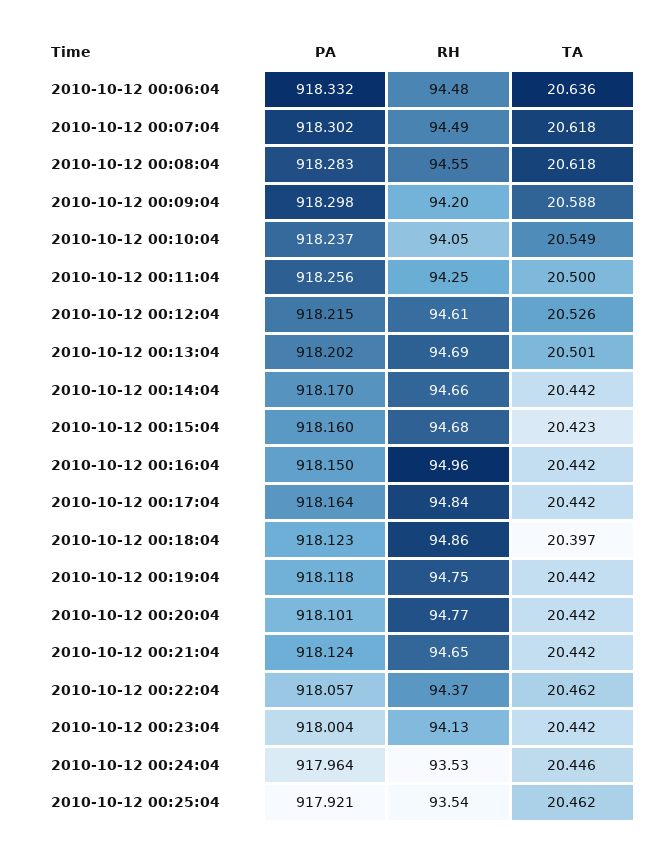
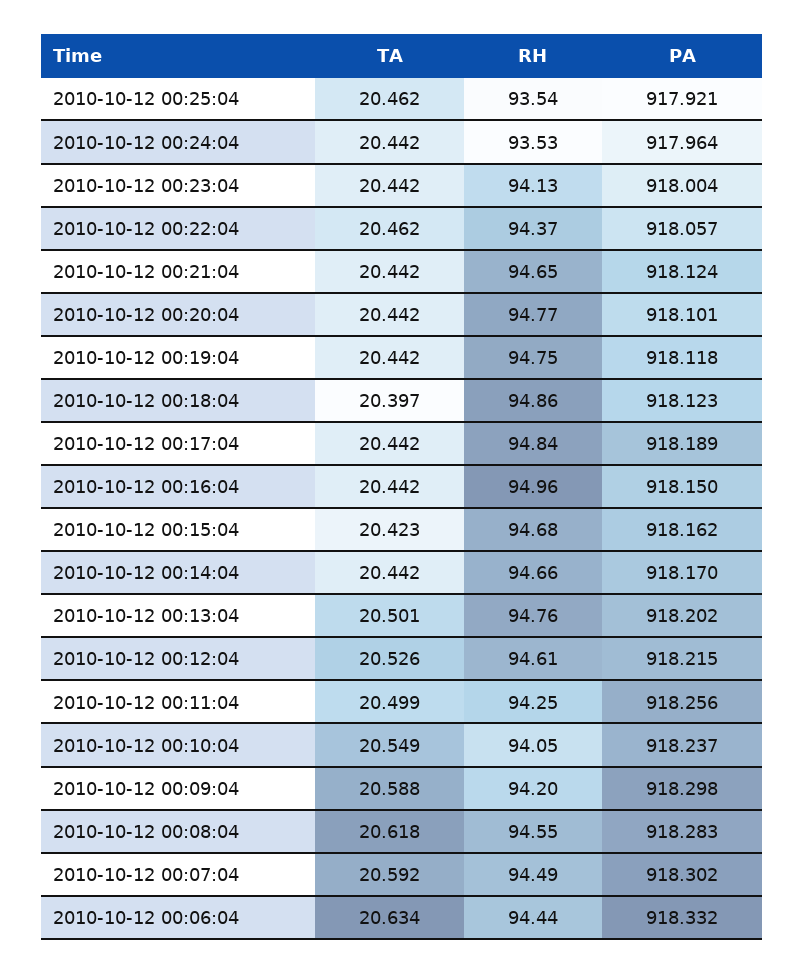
  {
    "PA": {
      "2010-10-12 00:06:04": 918.332,
      "2010-10-12 00:07:04": 918.302,
      "2010-10-12 00:08:04": 918.283,
      "2010-10-12 00:09:04": 918.298,
      "2010-10-12 00:10:04": 918.237,
      "2010-10-12 00:11:04": 918.256,
      "2010-10-12 00:12:04": 918.215,
      "2010-10-12 00:13:04": 918.202,
      "2010-10-12 00:14:04": 918.17,
-     "2010-10-12 00:15:04": 918.16,
+     "2010-10-12 00:15:04": 918.162,
      "2010-10-12 00:16:04": 918.15,
-     "2010-10-12 00:17:04": 918.164,
+     "2010-10-12 00:17:04": 918.189,
      "2010-10-12 00:18:04": 918.123,
      "2010-10-12 00:19:04": 918.118,
      "2010-10-12 00:20:04": 918.101,
      "2010-10-12 00:21:04": 918.124,
      "2010-10-12 00:22:04": 918.057,
      "2010-10-12 00:23:04": 918.004,
      "2010-10-12 00:24:04": 917.964,
      "2010-10-12 00:25:04": 917.921
    },
    "RH": {
-     "2010-10-12 00:06:04": 94.48,
+     "2010-10-12 00:06:04": 94.44,
      "2010-10-12 00:07:04": 94.49,
      "2010-10-12 00:08:04": 94.55,
      "2010-10-12 00:09:04": 94.2,
      "2010-10-12 00:10:04": 94.05,
      "2010-10-12 00:11:04": 94.25,
      "2010-10-12 00:12:04": 94.61,
-     "2010-10-12 00:13:04": 94.69,
+     "2010-10-12 00:13:04": 94.76,
      "2010-10-12 00:14:04": 94.66,
      "2010-10-12 00:15:04": 94.68,
      "2010-10-12 00:16:04": 94.96,
      "2010-10-12 00:17:04": 94.84,
      "2010-10-12 00:18:04": 94.86,
      "2010-10-12 00:19:04": 94.75,
      "2010-10-12 00:20:04": 94.77,
      "2010-10-12 00:21:04": 94.65,
      "2010-10-12 00:22:04": 94.37,
      "2010-10-12 00:23:04": 94.13,
      "2010-10-12 00:24:04": 93.53,
      "2010-10-12 00:25:04": 93.54
    },
    "TA": {
-     "2010-10-12 00:06:04": 20.636,
+     "2010-10-12 00:06:04": 20.634,
-     "2010-10-12 00:07:04": 20.618,
+     "2010-10-12 00:07:04": 20.592,
      "2010-10-12 00:08:04": 20.618,
      "2010-10-12 00:09:04": 20.588,
      "2010-10-12 00:10:04": 20.549,
-     "2010-10-12 00:11:04": 20.5,
+     "2010-10-12 00:11:04": 20.499,
      "2010-10-12 00:12:04": 20.526,
      "2010-10-12 00:13:04": 20.501,
      "2010-10-12 00:14:04": 20.442,
      "2010-10-12 00:15:04": 20.423,
      "2010-10-12 00:16:04": 20.442,
      "2010-10-12 00:17:04": 20.442,
      "2010-10-12 00:18:04": 20.397,
      "2010-10-12 00:19:04": 20.442,
      "2010-10-12 00:20:04": 20.442,
      "2010-10-12 00:21:04": 20.442,
      "2010-10-12 00:22:04": 20.462,
      "2010-10-12 00:23:04": 20.442,
-     "2010-10-12 00:24:04": 20.446,
+     "2010-10-12 00:24:04": 20.442,
      "2010-10-12 00:25:04": 20.462
    }
  }

